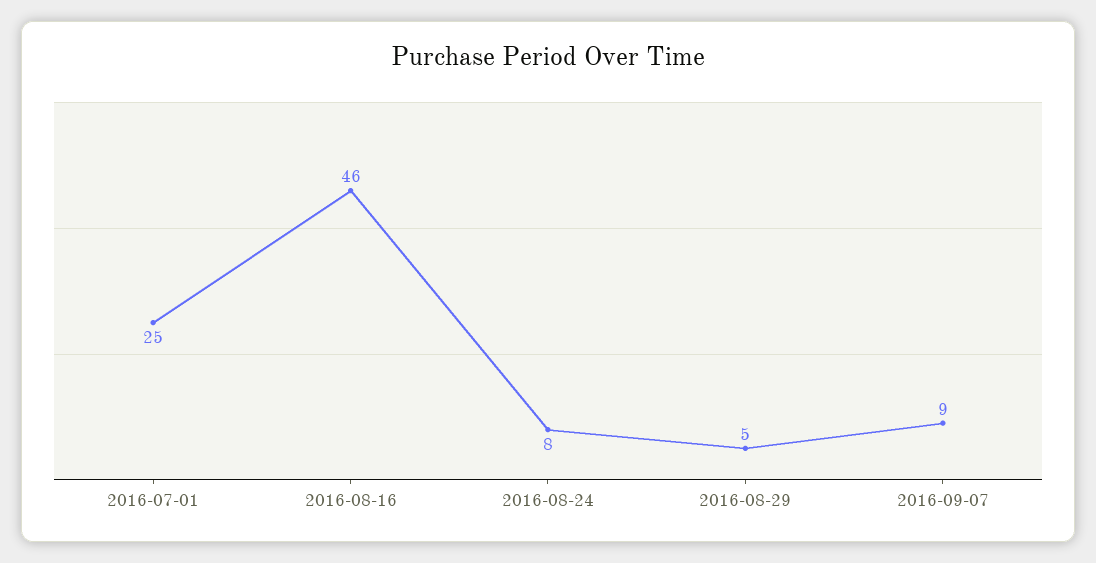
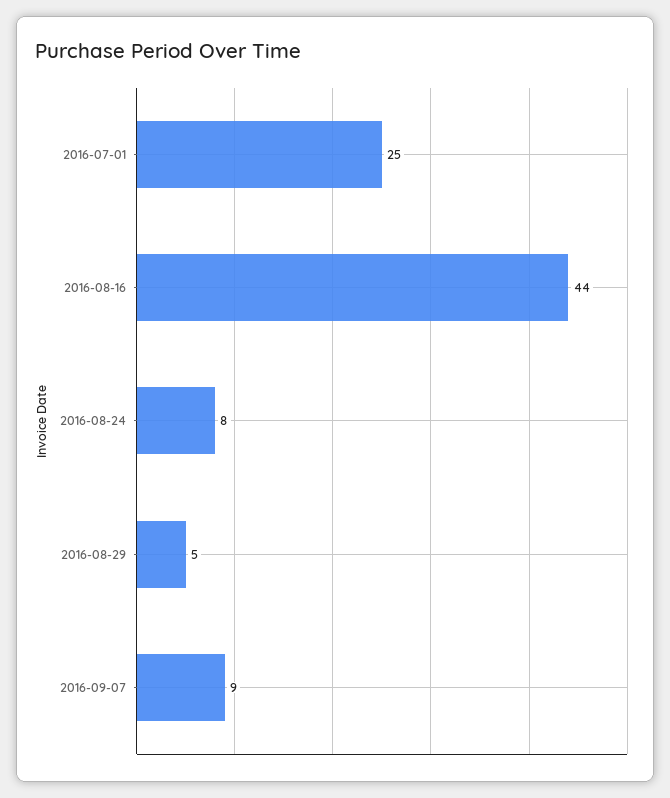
  {
    "2016-07-01": 25,
-   "2016-08-16": 46,
+   "2016-08-16": 44,
    "2016-08-24": 8,
    "2016-08-29": 5,
    "2016-09-07": 9
  }

